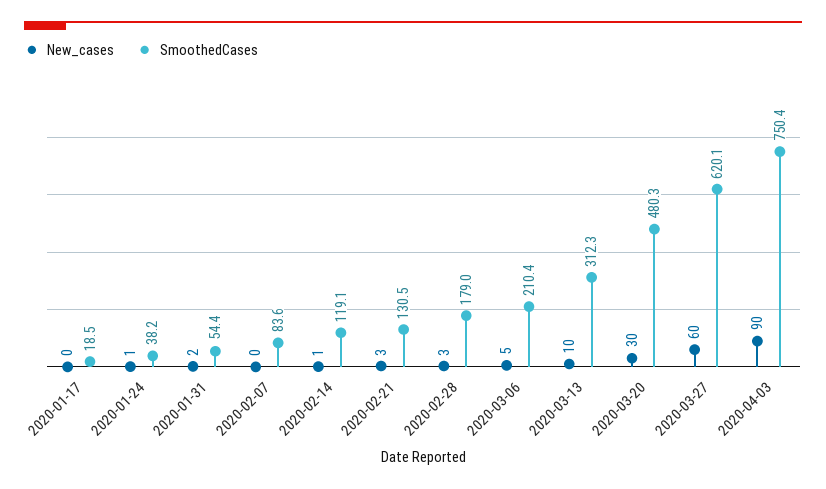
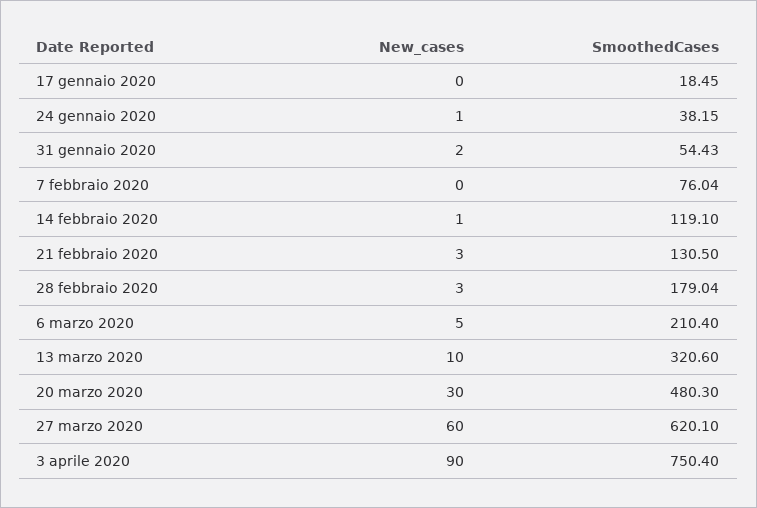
  {
    "New_cases": {
      "2020-01-17": 0,
      "2020-01-24": 1,
      "2020-01-31": 2,
      "2020-02-07": 0,
      "2020-02-14": 1,
      "2020-02-21": 3,
      "2020-02-28": 3,
      "2020-03-06": 5,
      "2020-03-13": 10,
      "2020-03-20": 30,
      "2020-03-27": 60,
      "2020-04-03": 90
    },
    "SmoothedCases": {
      "2020-01-17": 18.45,
      "2020-01-24": 38.15,
      "2020-01-31": 54.43,
-     "2020-02-07": 83.6,
+     "2020-02-07": 76.04,
      "2020-02-14": 119.1,
      "2020-02-21": 130.5,
      "2020-02-28": 179.04,
      "2020-03-06": 210.4,
-     "2020-03-13": 312.3,
+     "2020-03-13": 320.6,
      "2020-03-20": 480.3,
      "2020-03-27": 620.1,
      "2020-04-03": 750.4
    }
  }

